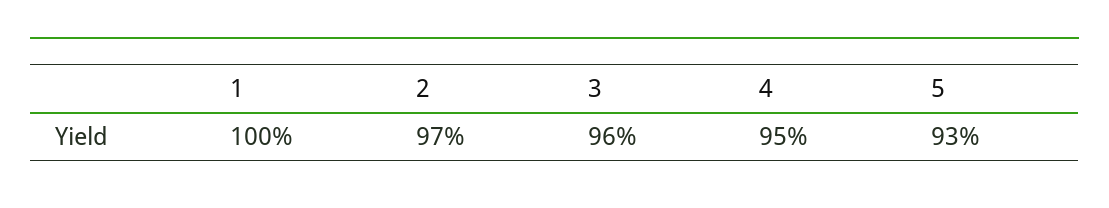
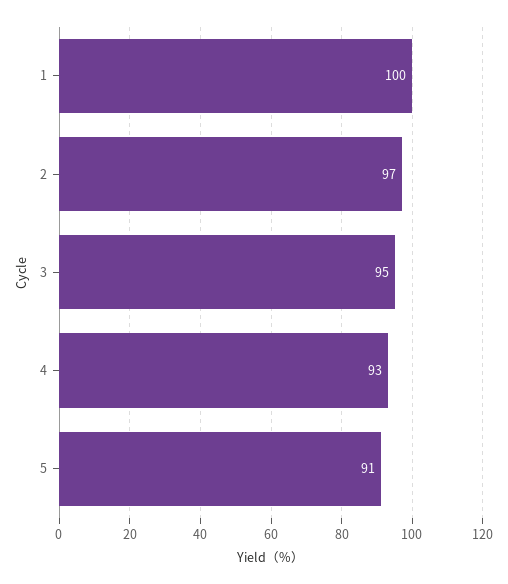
  {
    "1": 100,
    "2": 97,
-   "3": 96,
+   "3": 95,
-   "4": 95,
+   "4": 93,
-   "5": 93
+   "5": 91
  }

